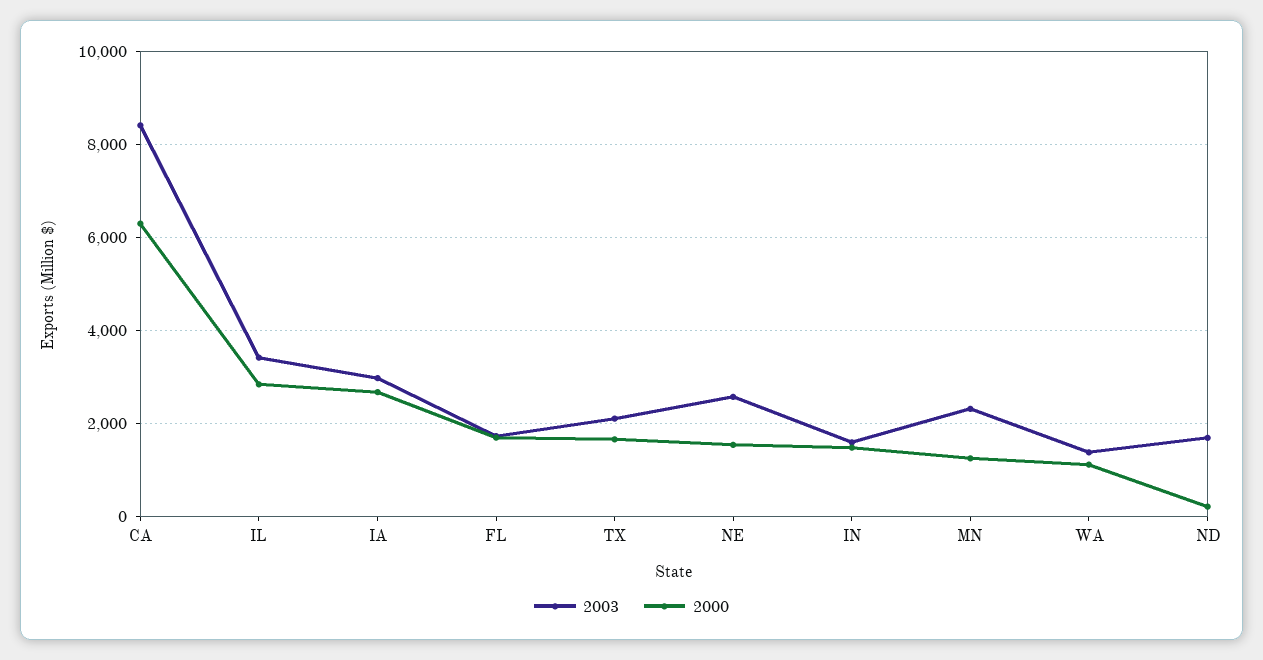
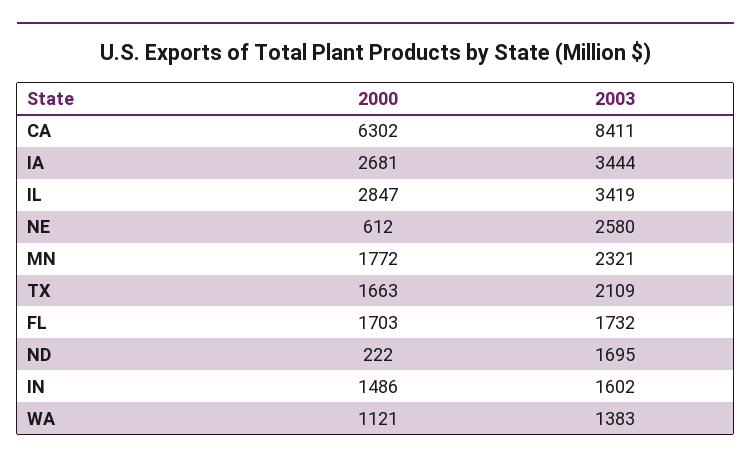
  {
    "2003": {
      "CA": 8411,
      "IL": 3419,
-     "IA": 3000,
+     "IA": 3444,
      "FL": 1732,
      "TX": 2109,
      "NE": 2580,
      "IN": 1602,
      "MN": 2321,
      "WA": 1383,
      "ND": 1695
    },
    "2000": {
      "CA": 6302,
      "IL": 2847,
      "IA": 2681,
      "FL": 1703,
      "TX": 1663,
-     "NE": 1600,
+     "NE": 612,
      "IN": 1486,
-     "MN": 1200,
+     "MN": 1772,
      "WA": 1121,
      "ND": 222
    }
  }

